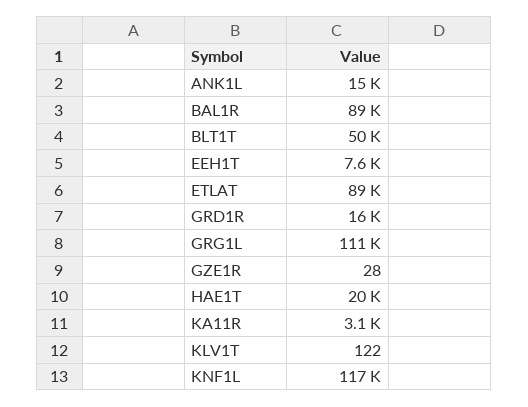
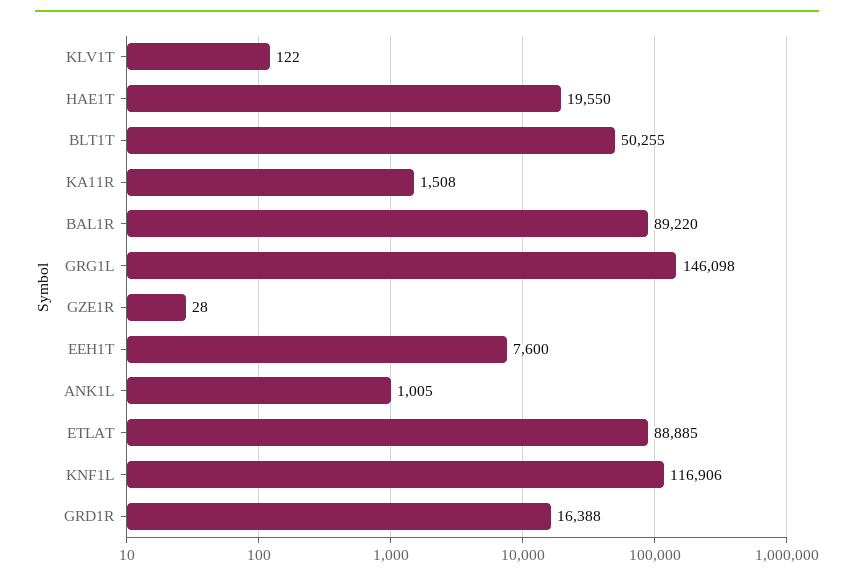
  {
-   "ANK1L": 15000,
+   "ANK1L": 1005,
    "BAL1R": 89220,
    "BLT1T": 50255,
    "EEH1T": 7600,
    "ETLAT": 88885,
    "GRD1R": 16388,
-   "GRG1L": 111000,
+   "GRG1L": 146098,
    "GZE1R": 28,
    "HAE1T": 19550,
-   "KA11R": 3100,
+   "KA11R": 1508,
    "KLV1T": 122,
    "KNF1L": 116906
  }

